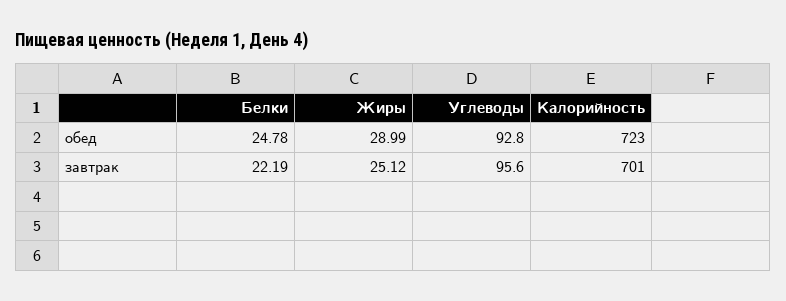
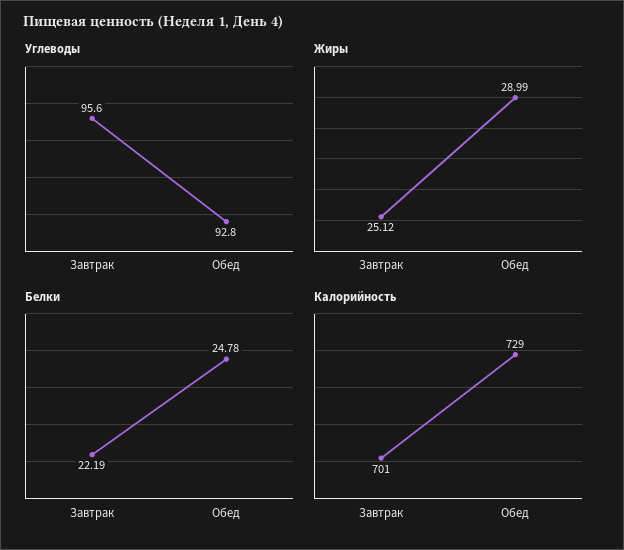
  {
    "Белки": {
      "обед": 24.78,
      "завтрак": 22.19
    },
    "Жиры": {
      "обед": 28.99,
      "завтрак": 25.12
    },
    "Углеводы": {
      "обед": 92.8,
      "завтрак": 95.6
    },
    "Калорийность": {
-     "обед": 723,
+     "обед": 729,
      "завтрак": 701
    }
  }

